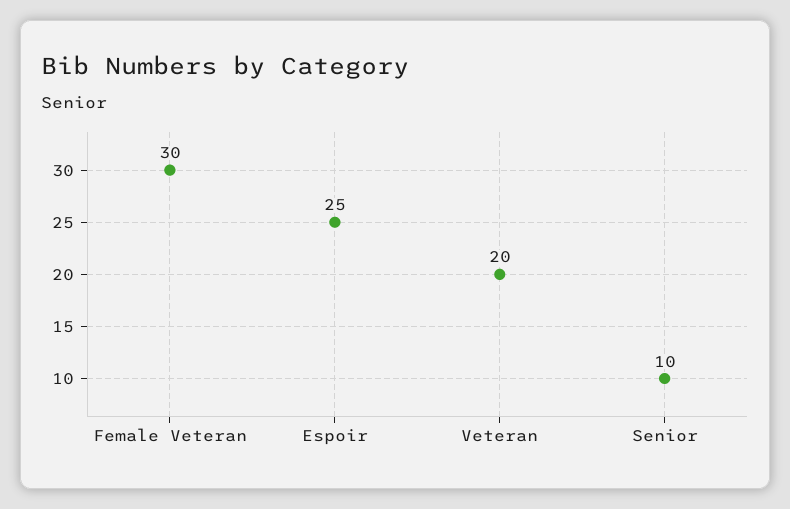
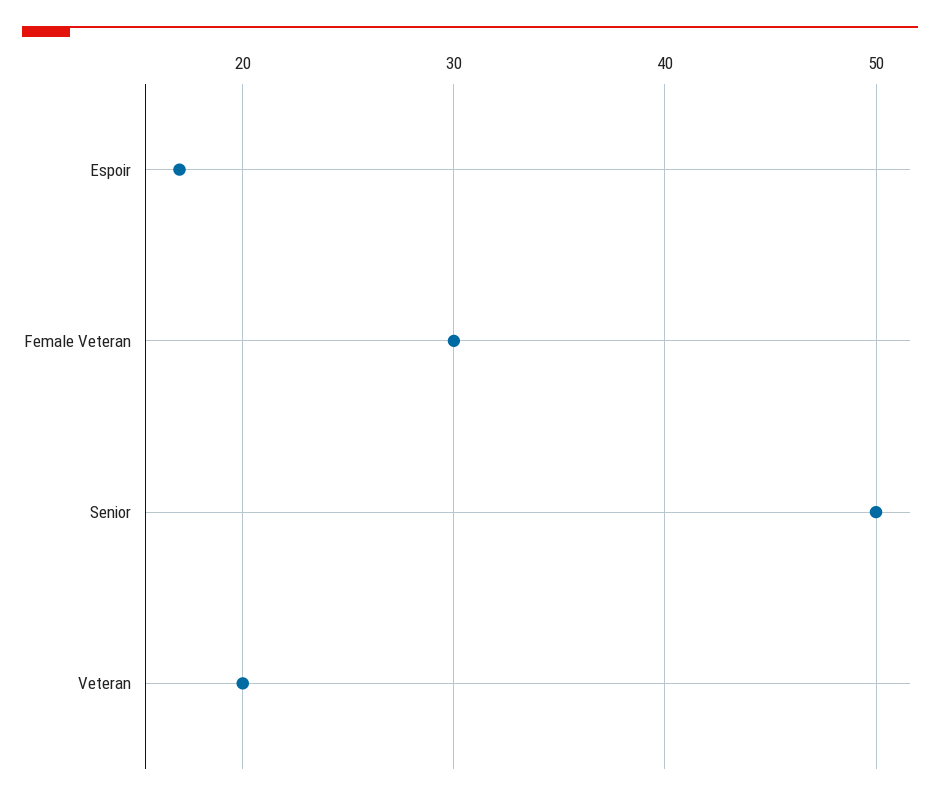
  {
    "Female Veteran": 30,
-   "Espoir": 25,
+   "Espoir": 17,
    "Veteran": 20,
-   "Senior": 10
+   "Senior": 50
  }

